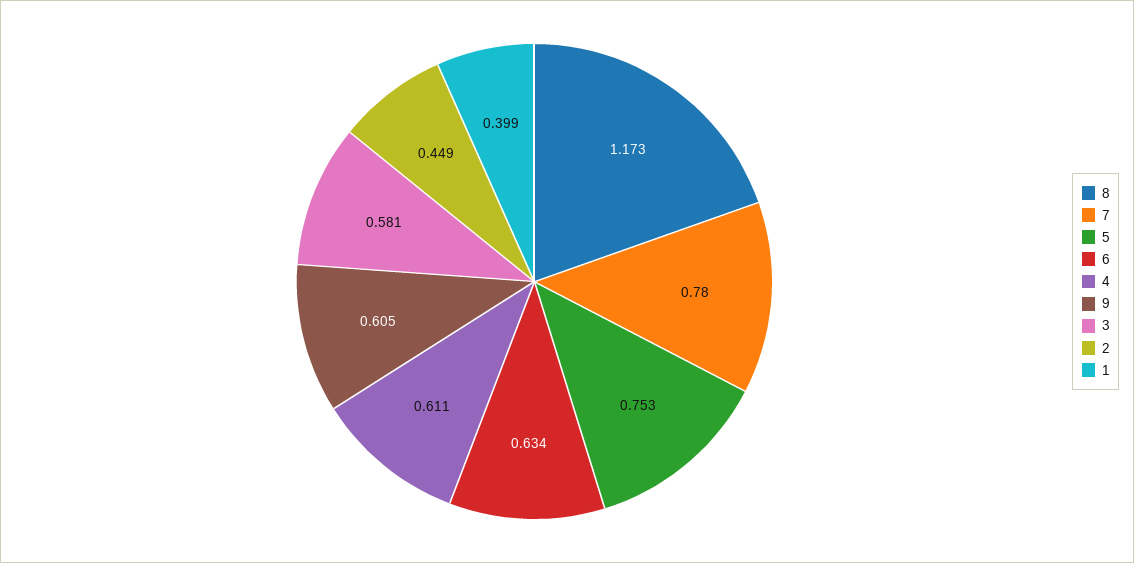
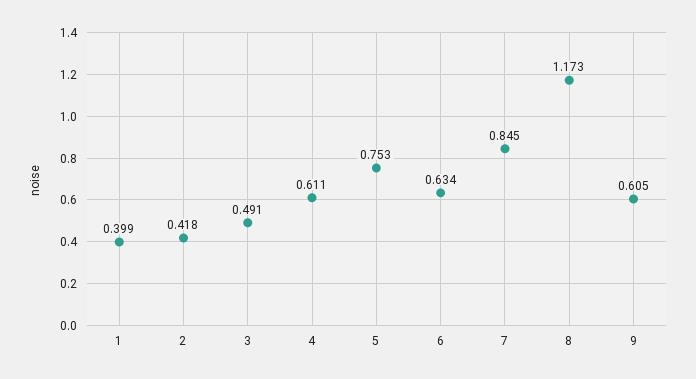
  {
    "8": 1.173,
-   "7": 0.78,
+   "7": 0.845,
    "5": 0.753,
    "6": 0.634,
    "4": 0.611,
    "9": 0.605,
-   "3": 0.581,
+   "3": 0.491,
-   "2": 0.449,
+   "2": 0.418,
    "1": 0.399
  }

